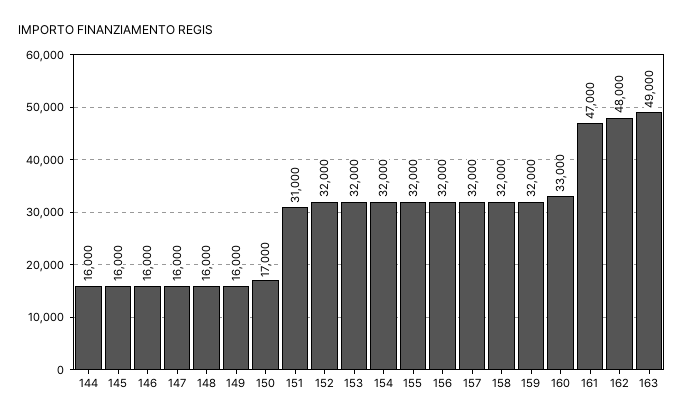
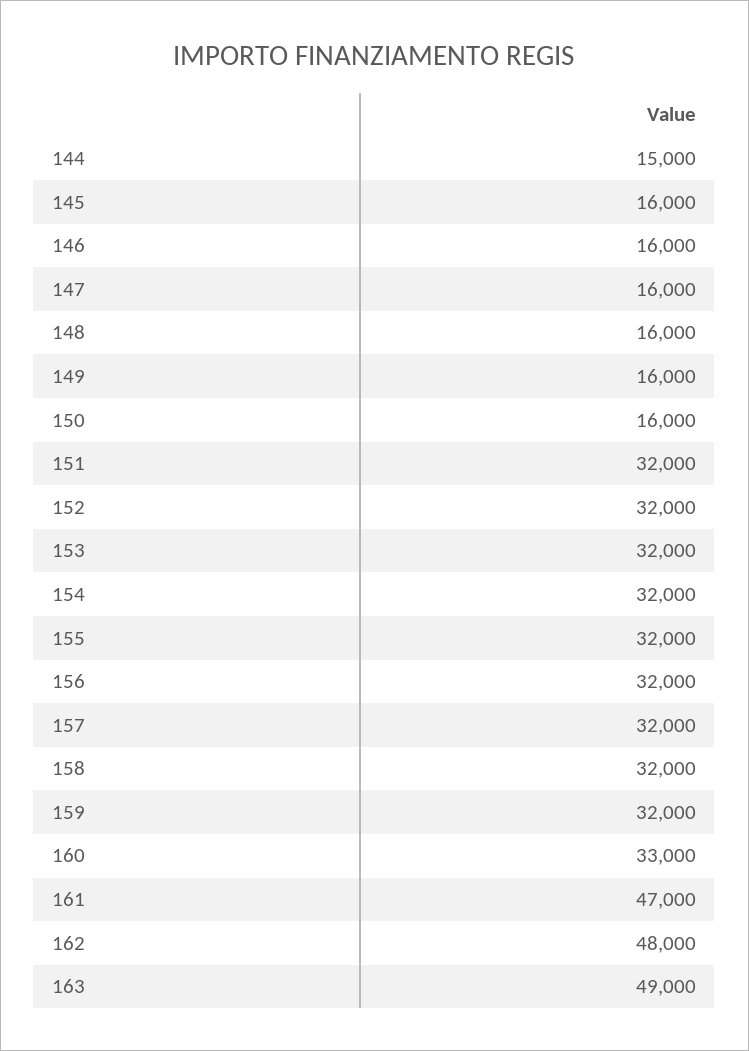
  {
-   "144": 16000,
+   "144": 15000,
    "145": 16000,
    "146": 16000,
    "147": 16000,
    "148": 16000,
    "149": 16000,
-   "150": 17000,
+   "150": 16000,
-   "151": 31000,
+   "151": 32000,
    "152": 32000,
    "153": 32000,
    "154": 32000,
    "155": 32000,
    "156": 32000,
    "157": 32000,
    "158": 32000,
    "159": 32000,
    "160": 33000,
    "161": 47000,
    "162": 48000,
    "163": 49000
  }

